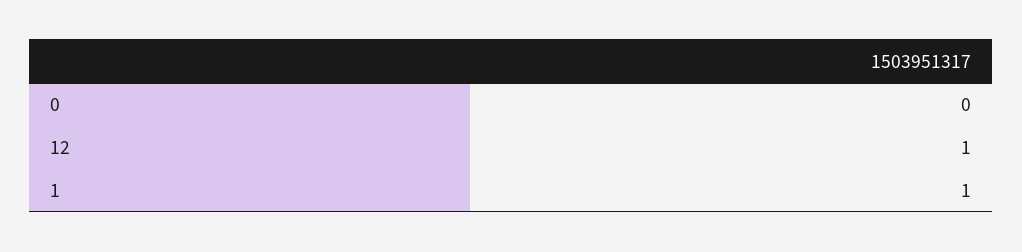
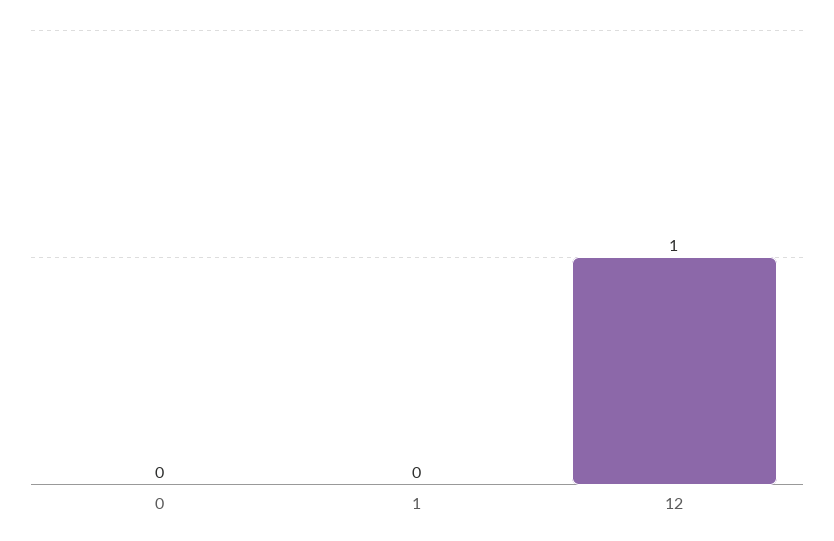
  {
    "0": 0,
    "12": 1,
-   "1": 1
+   "1": 0
  }

